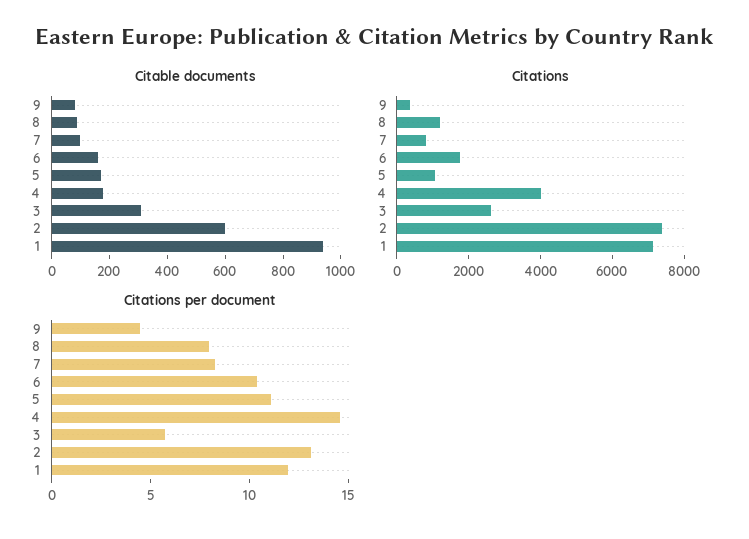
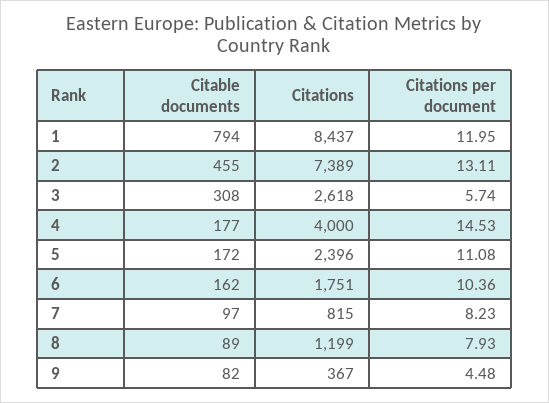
  {
    "Citable documents": {
      "9": 82,
      "8": 89,
      "7": 97,
      "6": 162,
      "5": 172,
      "4": 177,
      "3": 308,
-     "2": 600,
+     "2": 455,
-     "1": 950
+     "1": 794
    },
    "Citations": {
      "9": 367,
      "8": 1199,
      "7": 815,
      "6": 1751,
-     "5": 1000,
+     "5": 2396,
      "4": 4000,
      "3": 2618,
      "2": 7389,
-     "1": 7000
+     "1": 8437
    },
    "Citations per document": {
      "9": 4.48,
      "8": 7.93,
      "7": 8.23,
      "6": 10.36,
      "5": 11.08,
      "4": 14.53,
      "3": 5.74,
      "2": 13.11,
      "1": 11.95
    }
  }

